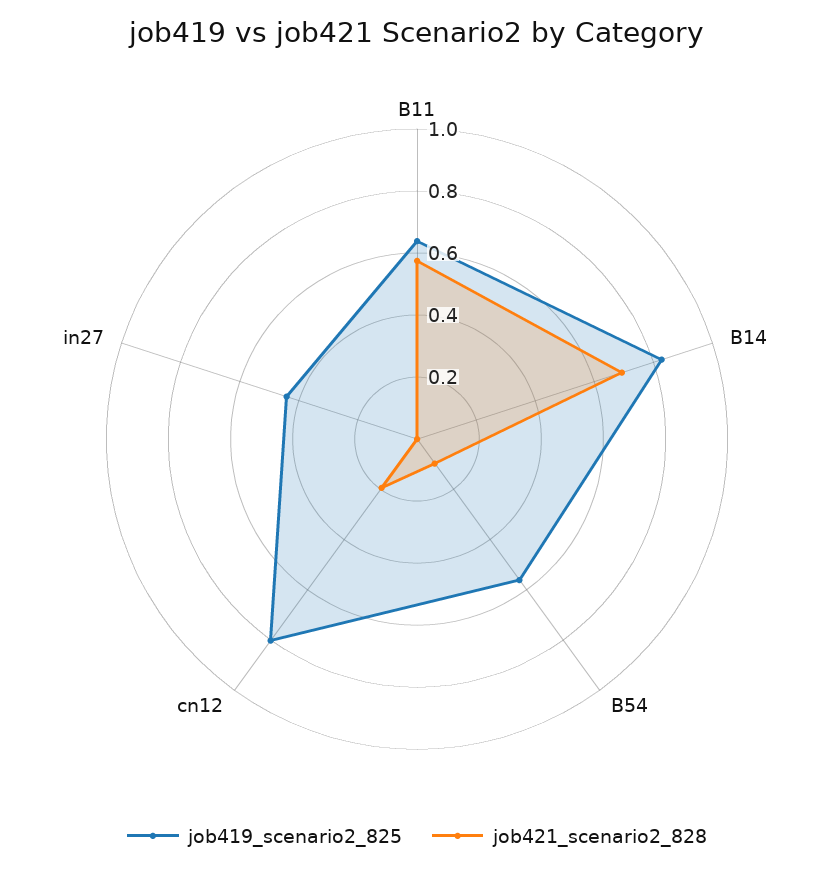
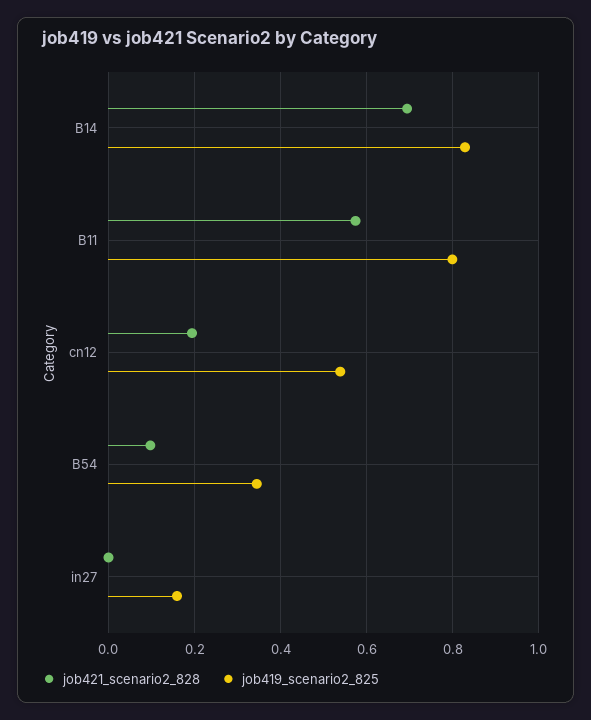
  {
    "job419_scenario2_825": {
-     "B11": 0.65,
+     "B11": 0.8,
      "B14": 0.82,
-     "B54": 0.55,
+     "B54": 0.34,
-     "cn12": 0.8,
+     "cn12": 0.54,
-     "in27": 0.45
+     "in27": 0.16
    },
    "job421_scenario2_828": {
      "B11": 0.58,
      "B14": 0.7,
      "B54": 0.1,
      "cn12": 0.2,
      "in27": 0
    }
  }

